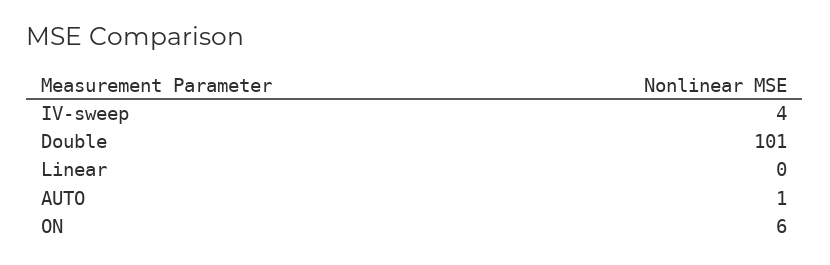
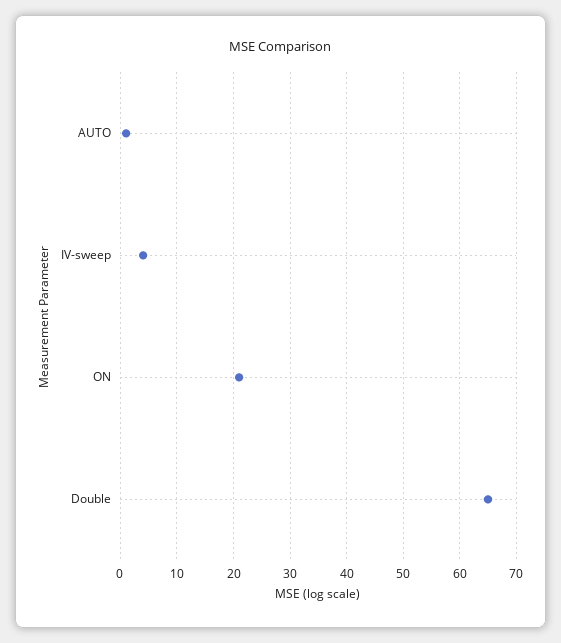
  {
    "IV-sweep": 4,
-   "Double": 101,
+   "Double": 65,
-   "Linear": 0,
    "AUTO": 1,
-   "ON": 6
+   "ON": 20
  }

